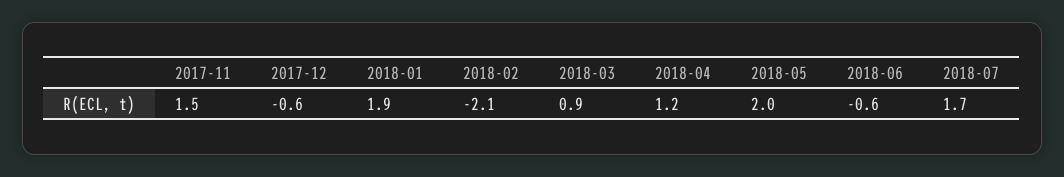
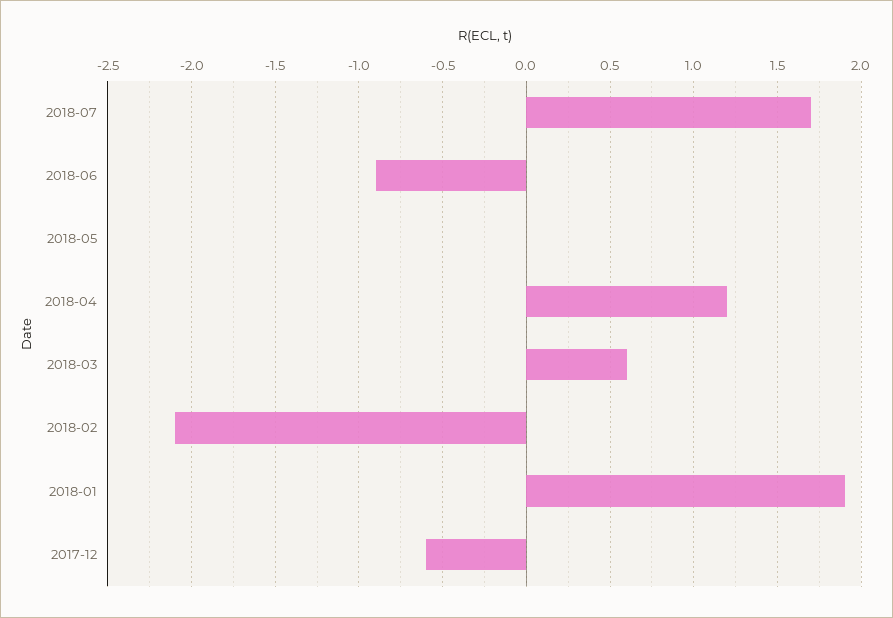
  {
-   "2017-11": 1.5,
    "2017-12": -0.6,
    "2018-01": 1.9,
    "2018-02": -2.1,
-   "2018-03": 0.9,
+   "2018-03": 0.6,
    "2018-04": 1.2,
-   "2018-05": 2,
+   "2018-05": 0,
-   "2018-06": -0.6,
+   "2018-06": -0.9,
    "2018-07": 1.7
  }

